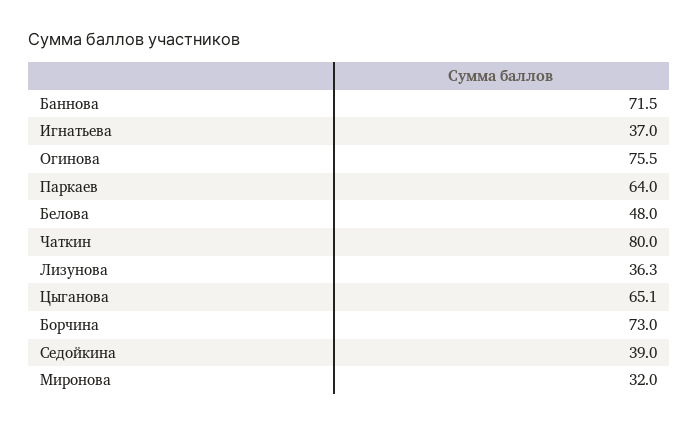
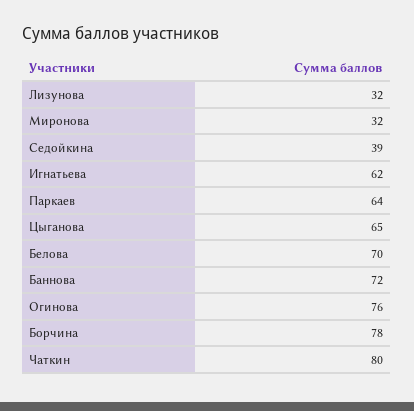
  {
    "Баннова": 71.5,
-   "Игнатьева": 37,
+   "Игнатьева": 62,
    "Огинова": 75.5,
    "Паркаев": 64,
-   "Белова": 48,
+   "Белова": 70,
    "Чаткин": 80,
-   "Лизунова": 36.3,
+   "Лизунова": 32,
    "Цыганова": 65.1,
-   "Борчина": 73,
+   "Борчина": 78,
    "Седойкина": 39,
    "Миронова": 32
  }

